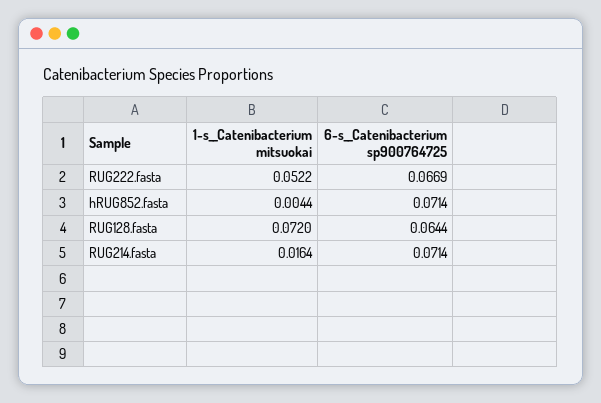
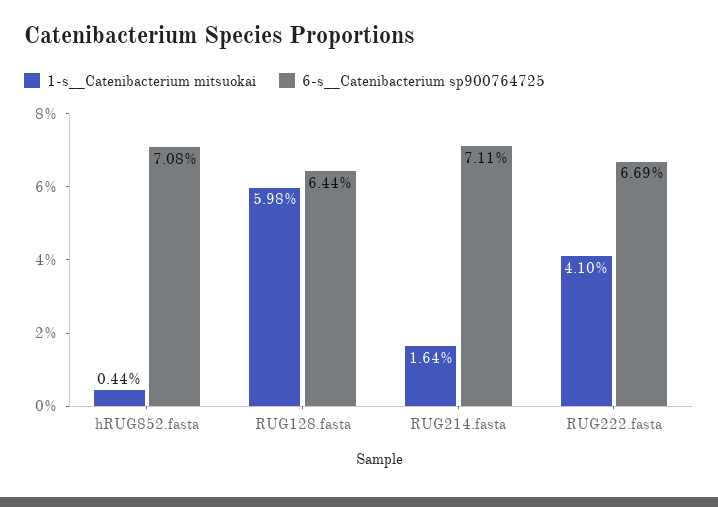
  {
    "1-s__Catenibacterium mitsuokai": {
-     "RUG222.fasta": 0.0522,
+     "RUG222.fasta": 0.041,
      "hRUG852.fasta": 0.0044,
-     "RUG128.fasta": 0.072,
+     "RUG128.fasta": 0.0598,
      "RUG214.fasta": 0.0164
    },
    "6-s__Catenibacterium sp900764725": {
      "RUG222.fasta": 0.0669,
-     "hRUG852.fasta": 0.0714,
+     "hRUG852.fasta": 0.0708,
      "RUG128.fasta": 0.0644,
-     "RUG214.fasta": 0.0714
+     "RUG214.fasta": 0.0711
    }
  }

